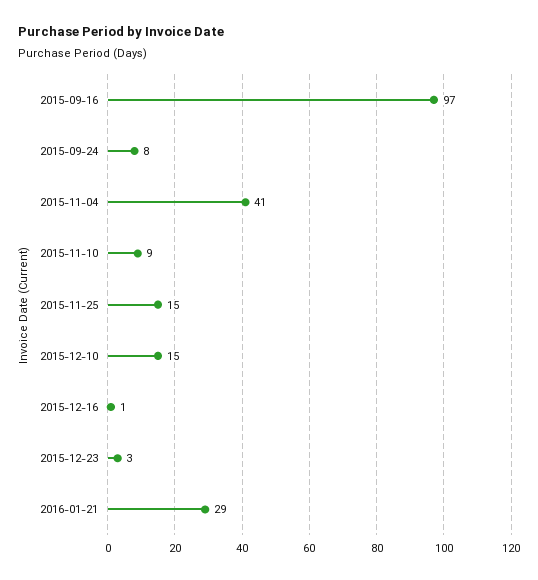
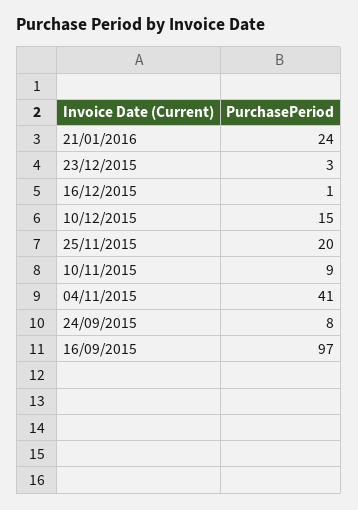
  {
    "2015-09-16": 97,
    "2015-09-24": 8,
    "2015-11-04": 41,
    "2015-11-10": 9,
-   "2015-11-25": 15,
+   "2015-11-25": 20,
    "2015-12-10": 15,
    "2015-12-16": 1,
    "2015-12-23": 3,
-   "2016-01-21": 29
+   "2016-01-21": 24
  }

